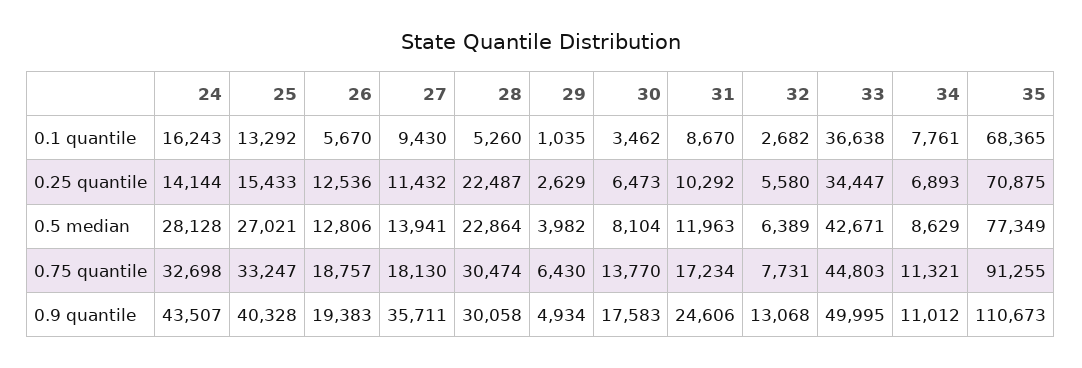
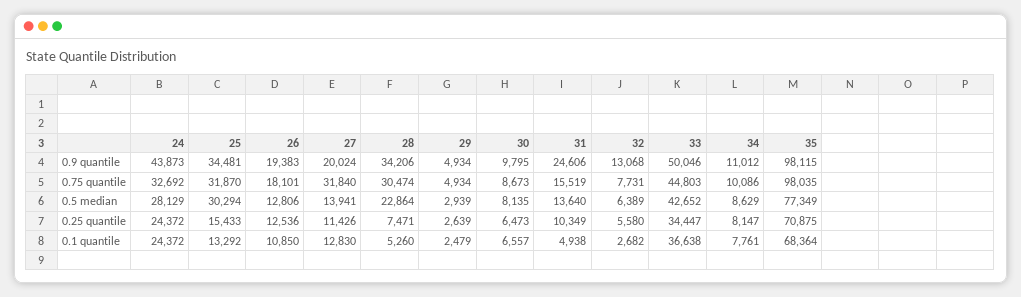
  {
    "24": {
-     "0.1 quantile": 16243,
+     "0.1 quantile": 24372,
-     "0.25 quantile": 14144,
+     "0.25 quantile": 24372,
-     "0.5 median": 28128,
+     "0.5 median": 28129,
-     "0.75 quantile": 32698,
+     "0.75 quantile": 32692,
-     "0.9 quantile": 43507
+     "0.9 quantile": 43873
    },
    "25": {
      "0.1 quantile": 13292,
      "0.25 quantile": 15433,
-     "0.5 median": 27021,
+     "0.5 median": 30294,
-     "0.75 quantile": 33247,
+     "0.75 quantile": 31870,
-     "0.9 quantile": 40328
+     "0.9 quantile": 34481
    },
    "26": {
-     "0.1 quantile": 5670,
+     "0.1 quantile": 10850,
      "0.25 quantile": 12536,
      "0.5 median": 12806,
-     "0.75 quantile": 18757,
+     "0.75 quantile": 18101,
      "0.9 quantile": 19383
    },
    "27": {
-     "0.1 quantile": 9430,
+     "0.1 quantile": 12830,
-     "0.25 quantile": 11432,
+     "0.25 quantile": 11426,
      "0.5 median": 13941,
-     "0.75 quantile": 18130,
+     "0.75 quantile": 31840,
-     "0.9 quantile": 35711
+     "0.9 quantile": 20024
    },
    "28": {
      "0.1 quantile": 5260,
-     "0.25 quantile": 22487,
+     "0.25 quantile": 7471,
      "0.5 median": 22864,
      "0.75 quantile": 30474,
-     "0.9 quantile": 30058
+     "0.9 quantile": 34206
    },
    "29": {
-     "0.1 quantile": 1035,
+     "0.1 quantile": 2479,
-     "0.25 quantile": 2629,
+     "0.25 quantile": 2639,
-     "0.5 median": 3982,
+     "0.5 median": 2939,
-     "0.75 quantile": 6430,
+     "0.75 quantile": 4934,
      "0.9 quantile": 4934
    },
    "30": {
-     "0.1 quantile": 3462,
+     "0.1 quantile": 6557,
      "0.25 quantile": 6473,
-     "0.5 median": 8104,
+     "0.5 median": 8135,
-     "0.75 quantile": 13770,
+     "0.75 quantile": 8673,
-     "0.9 quantile": 17583
+     "0.9 quantile": 9795
    },
    "31": {
-     "0.1 quantile": 8670,
+     "0.1 quantile": 4938,
-     "0.25 quantile": 10292,
+     "0.25 quantile": 10349,
-     "0.5 median": 11963,
+     "0.5 median": 13640,
-     "0.75 quantile": 17234,
+     "0.75 quantile": 15519,
      "0.9 quantile": 24606
    },
    "32": {
      "0.1 quantile": 2682,
      "0.25 quantile": 5580,
      "0.5 median": 6389,
      "0.75 quantile": 7731,
      "0.9 quantile": 13068
    },
    "33": {
      "0.1 quantile": 36638,
      "0.25 quantile": 34447,
-     "0.5 median": 42671,
+     "0.5 median": 42652,
      "0.75 quantile": 44803,
-     "0.9 quantile": 49995
+     "0.9 quantile": 50046
    },
    "34": {
      "0.1 quantile": 7761,
-     "0.25 quantile": 6893,
+     "0.25 quantile": 8147,
      "0.5 median": 8629,
-     "0.75 quantile": 11321,
+     "0.75 quantile": 10086,
      "0.9 quantile": 11012
    },
    "35": {
-     "0.1 quantile": 68365,
+     "0.1 quantile": 68364,
      "0.25 quantile": 70875,
      "0.5 median": 77349,
-     "0.75 quantile": 91255,
+     "0.75 quantile": 98035,
-     "0.9 quantile": 110673
+     "0.9 quantile": 98115
    }
  }

